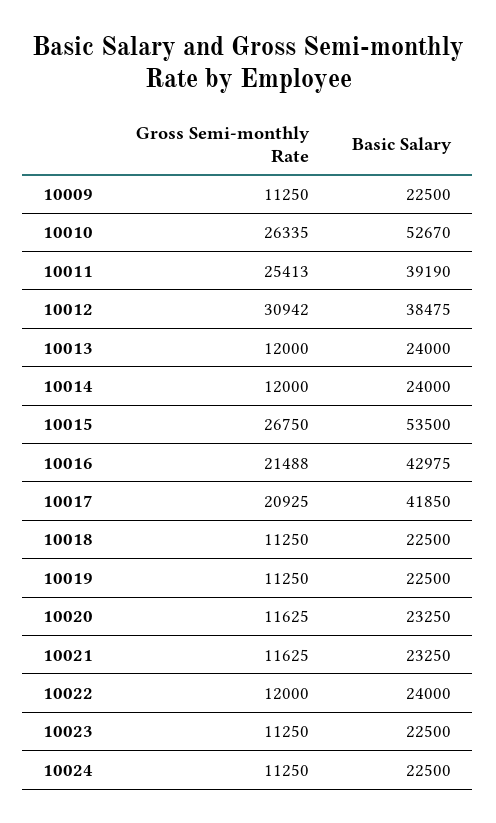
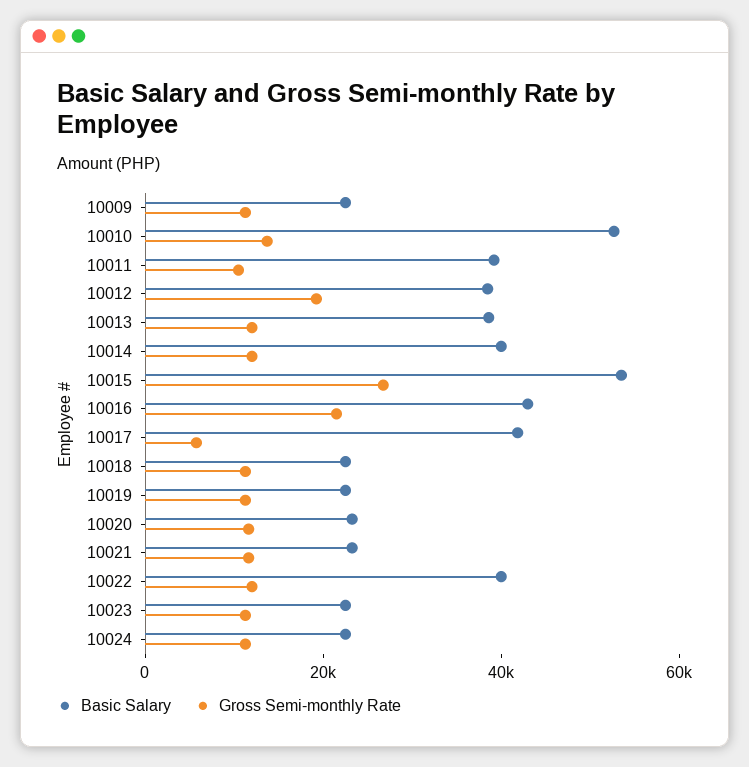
  {
    "Gross Semi-monthly Rate": {
      "10009": 11250,
-     "10010": 26335,
+     "10010": 15000,
-     "10011": 25413,
+     "10011": 10000,
-     "10012": 30942,
+     "10012": 20000,
      "10013": 12000,
      "10014": 12000,
      "10015": 26750,
      "10016": 21488,
-     "10017": 20925,
+     "10017": 5000,
      "10018": 11250,
      "10019": 11250,
      "10020": 11625,
      "10021": 11625,
      "10022": 12000,
      "10023": 11250,
      "10024": 11250
    },
    "Basic Salary": {
      "10009": 22500,
      "10010": 52670,
      "10011": 39190,
      "10012": 38475,
-     "10013": 24000,
+     "10013": 40000,
-     "10014": 24000,
+     "10014": 40000,
      "10015": 53500,
      "10016": 42975,
      "10017": 41850,
      "10018": 22500,
      "10019": 22500,
      "10020": 23250,
      "10021": 23250,
-     "10022": 24000,
+     "10022": 40000,
      "10023": 22500,
      "10024": 22500
    }
  }

